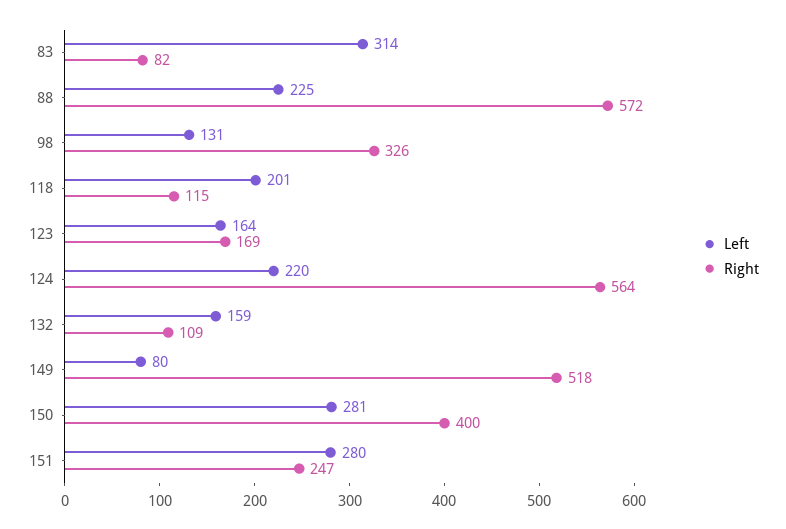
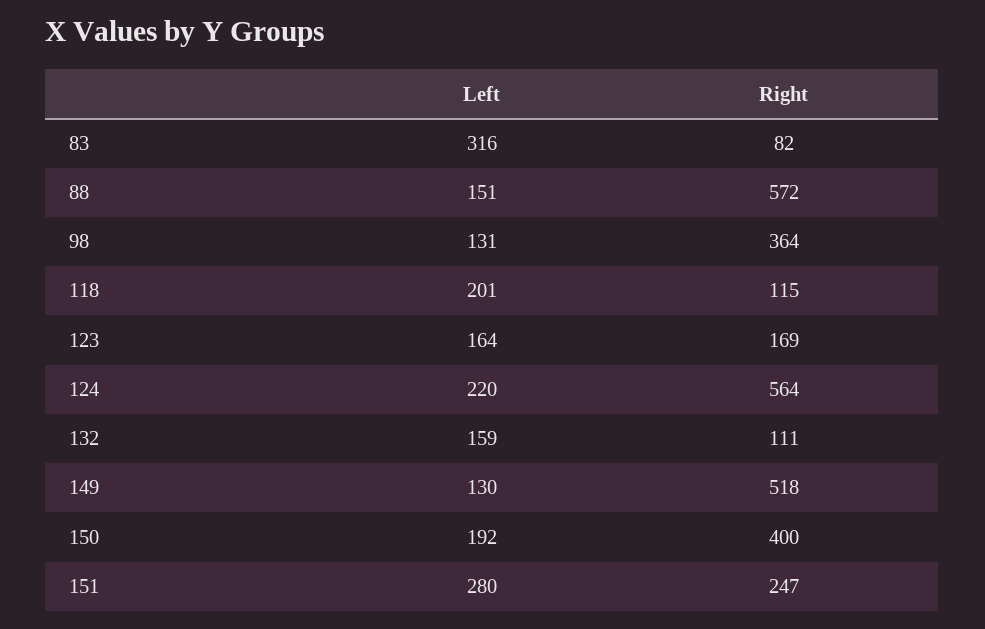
  {
    "Left": {
-     "83": 314,
+     "83": 316,
-     "88": 225,
+     "88": 151,
      "98": 131,
      "118": 201,
      "123": 164,
      "124": 220,
      "132": 159,
-     "149": 80,
+     "149": 130,
-     "150": 281,
+     "150": 192,
      "151": 280
    },
    "Right": {
      "83": 82,
      "88": 572,
-     "98": 326,
+     "98": 364,
      "118": 115,
      "123": 169,
      "124": 564,
-     "132": 109,
+     "132": 111,
      "149": 518,
      "150": 400,
      "151": 247
    }
  }

